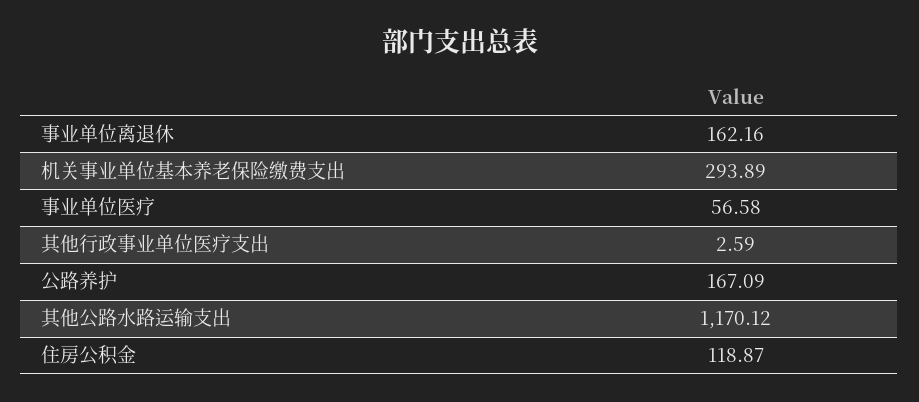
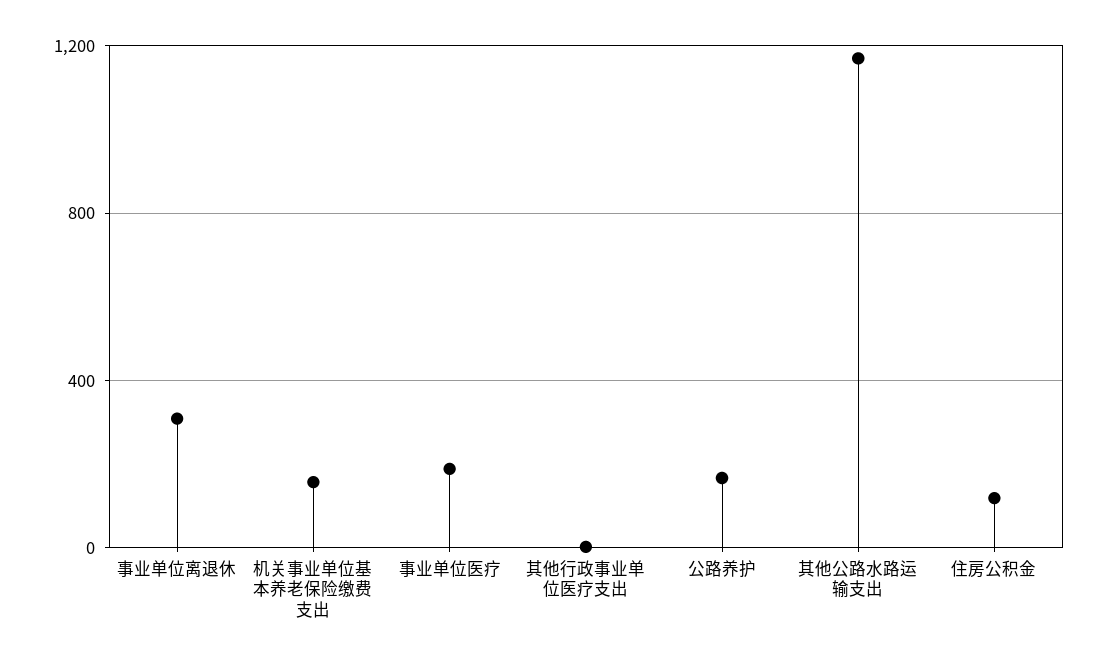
  {
-   "事业单位离退休": 162.16,
+   "事业单位离退休": 300,
-   "机关事业单位基本养老保险缴费支出": 293.89,
+   "机关事业单位基本养老保险缴费支出": 150,
-   "事业单位医疗": 56.58,
+   "事业单位医疗": 200,
    "其他行政事业单位医疗支出": 2.59,
    "公路养护": 167.09,
    "其他公路水路运输支出": 1170.12,
    "住房公积金": 118.87
  }

